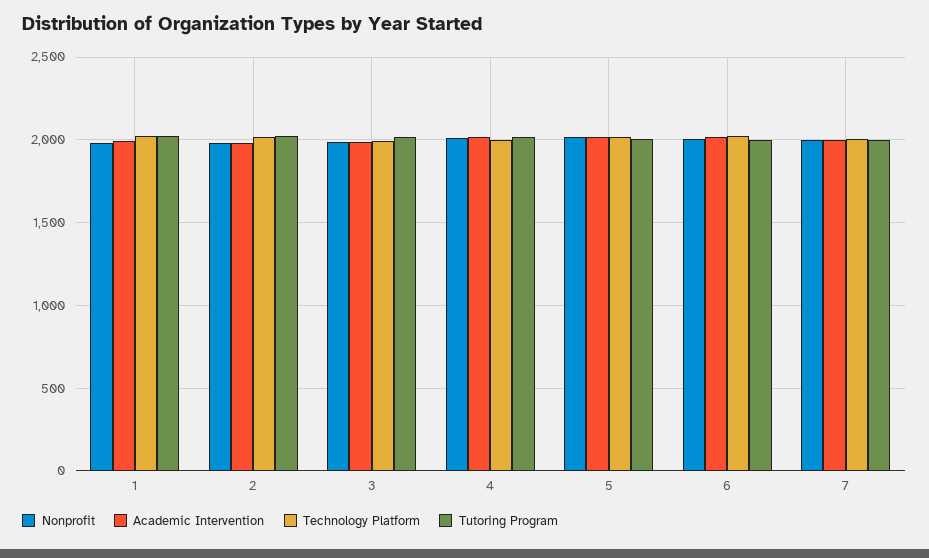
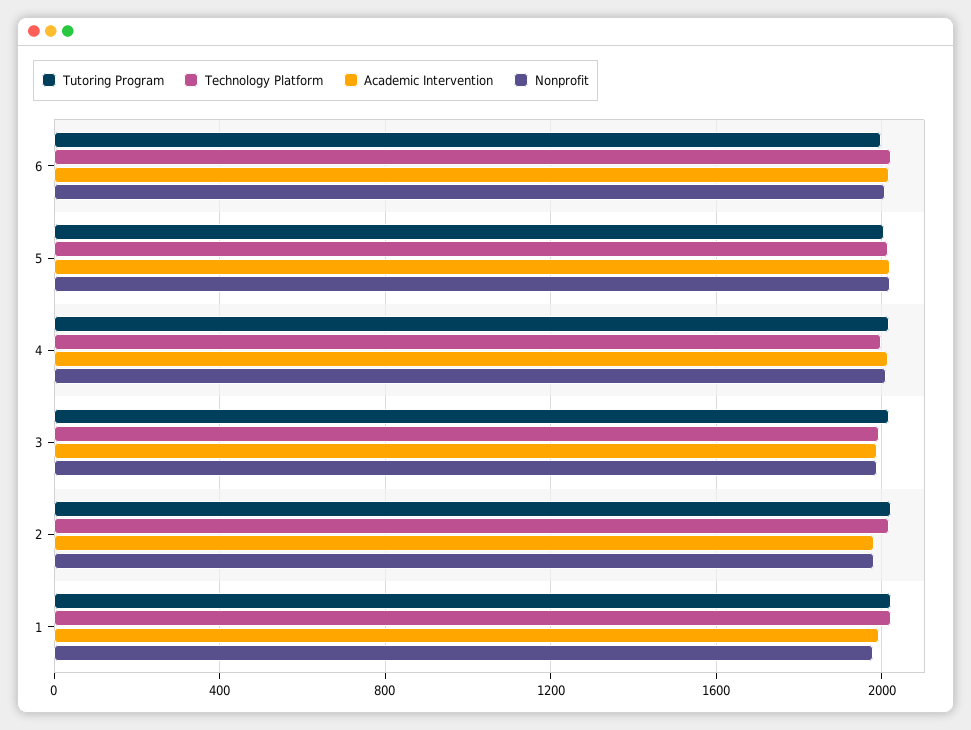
  {
    "Nonprofit": {
      "1": 2000,
      "2": 2000,
      "3": 2000,
      "4": 2000,
      "5": 2000,
-     "6": 2000,
+     "6": 2000
-     "7": 2000
    },
    "Academic Intervention": {
      "1": 2000,
      "2": 2000,
      "3": 2000,
      "4": 2000,
      "5": 2000,
-     "6": 2000,
+     "6": 2000
-     "7": 2000
    },
    "Technology Platform": {
      "1": 2000,
      "2": 2000,
      "3": 2000,
      "4": 2000,
      "5": 2000,
-     "6": 2000,
+     "6": 2000
-     "7": 2000
    },
    "Tutoring Program": {
      "1": 2000,
      "2": 2000,
      "3": 2000,
      "4": 2000,
      "5": 2000,
-     "6": 2000,
+     "6": 2000
-     "7": 2000
    }
  }

